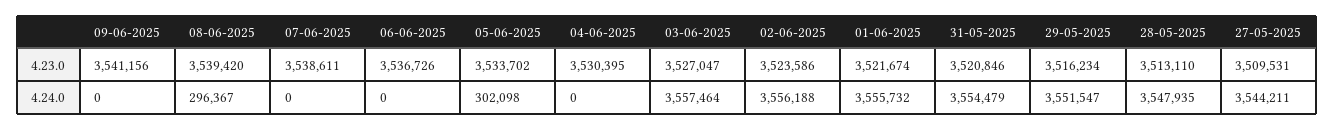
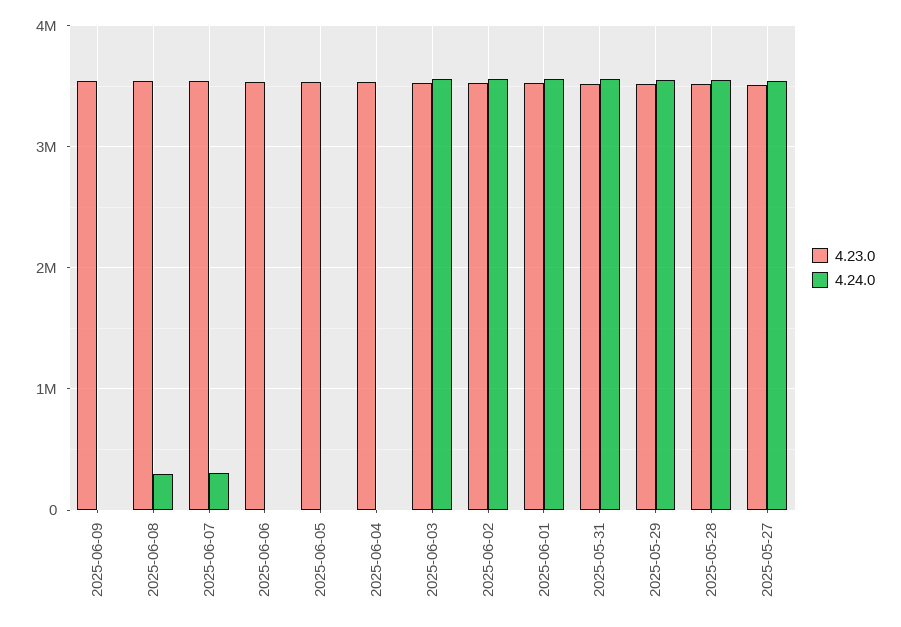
  {
    "4.23.0": {
      "09-06-2025": 3541156,
      "08-06-2025": 3539420,
      "07-06-2025": 3538611,
      "06-06-2025": 3536726,
      "05-06-2025": 3533702,
      "04-06-2025": 3530395,
      "03-06-2025": 3527047,
      "02-06-2025": 3523586,
      "01-06-2025": 3521674,
      "31-05-2025": 3520846,
      "29-05-2025": 3516234,
      "28-05-2025": 3513110,
      "27-05-2025": 3509531
    },
    "4.24.0": {
      "09-06-2025": 0,
      "08-06-2025": 296367,
-     "07-06-2025": 0,
+     "07-06-2025": 300000,
      "06-06-2025": 0,
-     "05-06-2025": 302098,
+     "05-06-2025": 0,
      "04-06-2025": 0,
      "03-06-2025": 3557464,
      "02-06-2025": 3556188,
      "01-06-2025": 3555732,
      "31-05-2025": 3554479,
      "29-05-2025": 3551547,
      "28-05-2025": 3547935,
      "27-05-2025": 3544211
    }
  }

